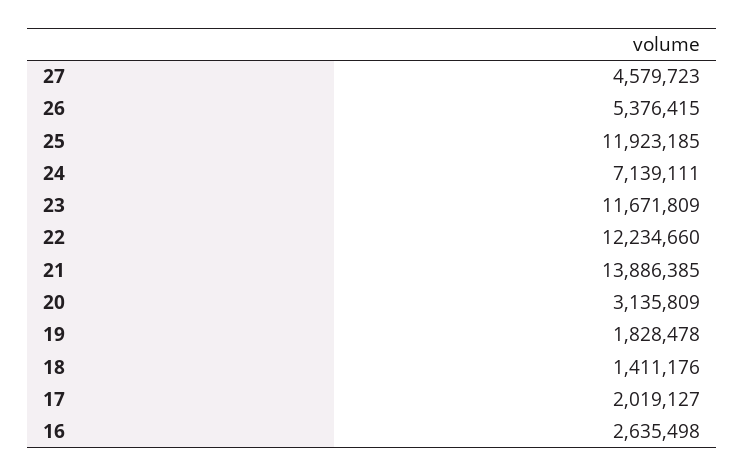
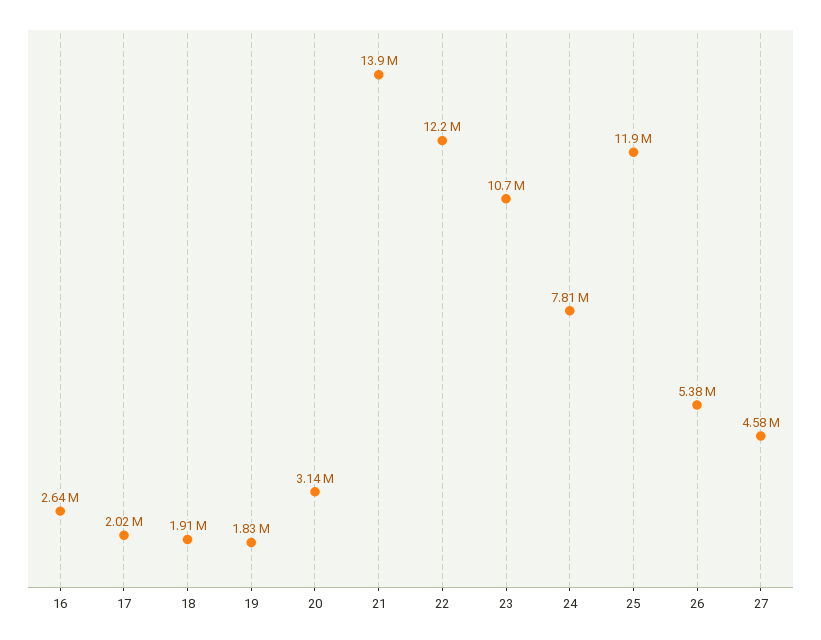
  {
    "27": 4579723,
    "26": 5376415,
    "25": 11923185,
-   "24": 7139111,
+   "24": 7810000,
-   "23": 11671809,
+   "23": 10700000,
    "22": 12234660,
    "21": 13886385,
    "20": 3135809,
    "19": 1828478,
-   "18": 1411176,
+   "18": 1910000,
    "17": 2019127,
    "16": 2635498
  }

